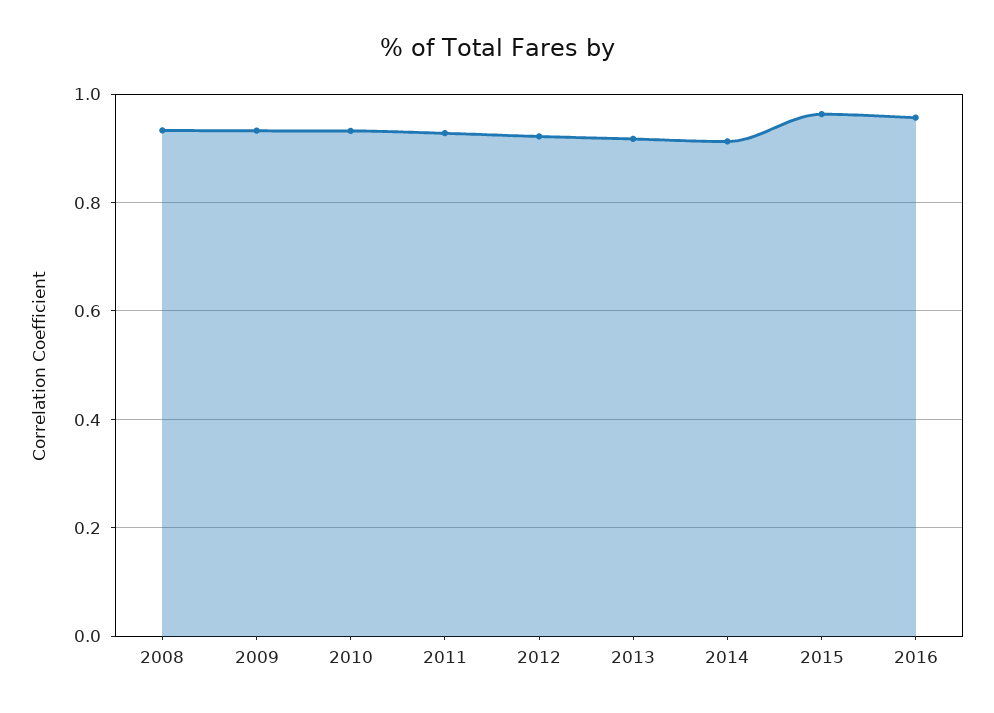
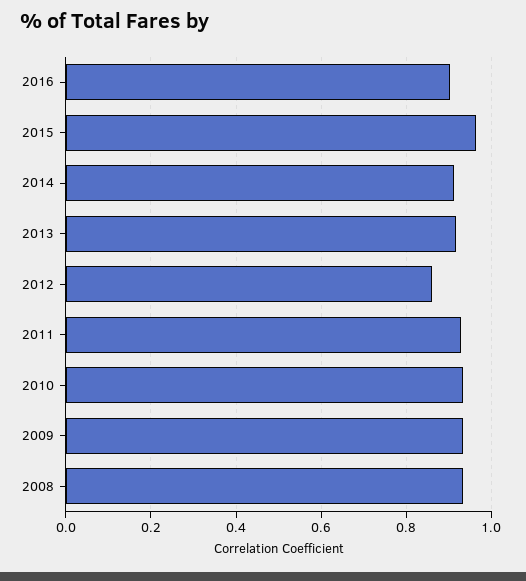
  {
    "2008": 0.94,
    "2009": 0.94,
    "2010": 0.94,
    "2011": 0.92,
-   "2012": 0.92,
+   "2012": 0.86,
    "2013": 0.92,
    "2014": 0.92,
    "2015": 0.96,
-   "2016": 0.96
+   "2016": 0.9
  }

